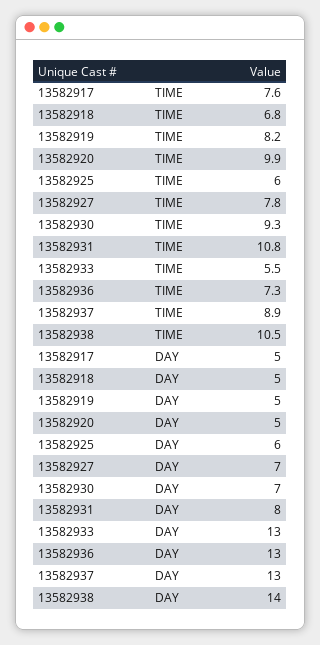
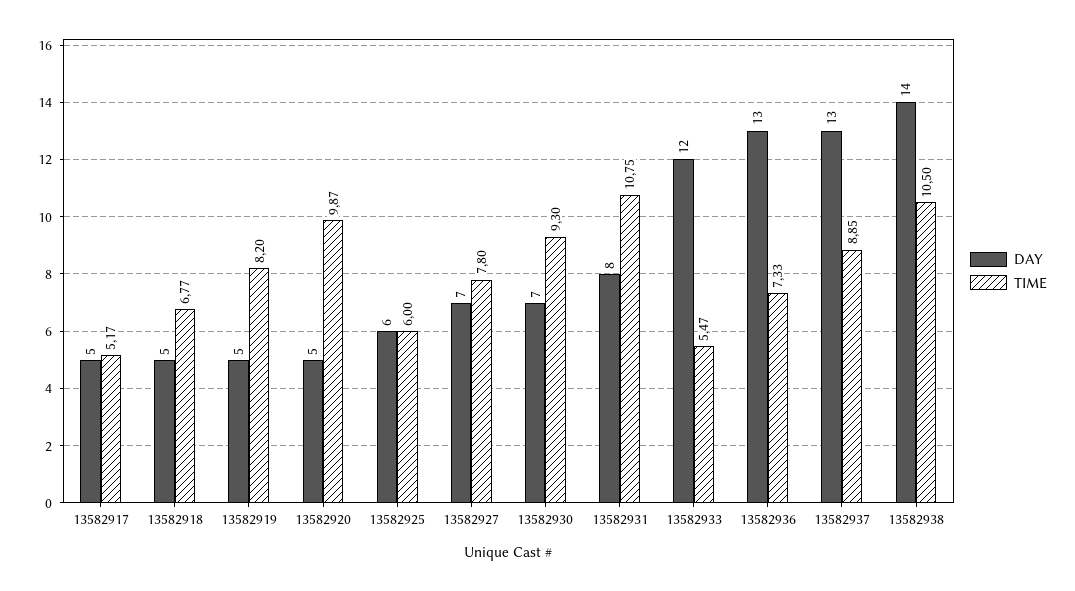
  {
    "TIME": {
-     "13582917": 7.6,
+     "13582917": 5.17,
      "13582918": 6.77,
      "13582919": 8.2,
      "13582920": 9.87,
      "13582925": 6,
      "13582927": 7.8,
      "13582930": 9.3,
      "13582931": 10.75,
      "13582933": 5.47,
      "13582936": 7.33,
      "13582937": 8.85,
      "13582938": 10.5
    },
    "DAY": {
      "13582917": 5,
      "13582918": 5,
      "13582919": 5,
      "13582920": 5,
      "13582925": 6,
      "13582927": 7,
      "13582930": 7,
      "13582931": 8,
-     "13582933": 13,
+     "13582933": 12,
      "13582936": 13,
      "13582937": 13,
      "13582938": 14
    }
  }

